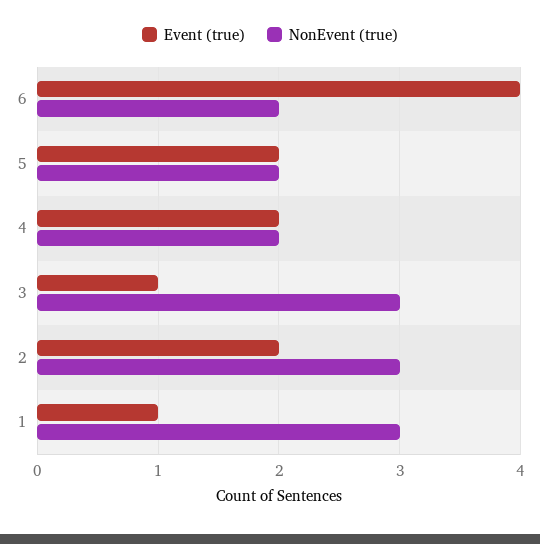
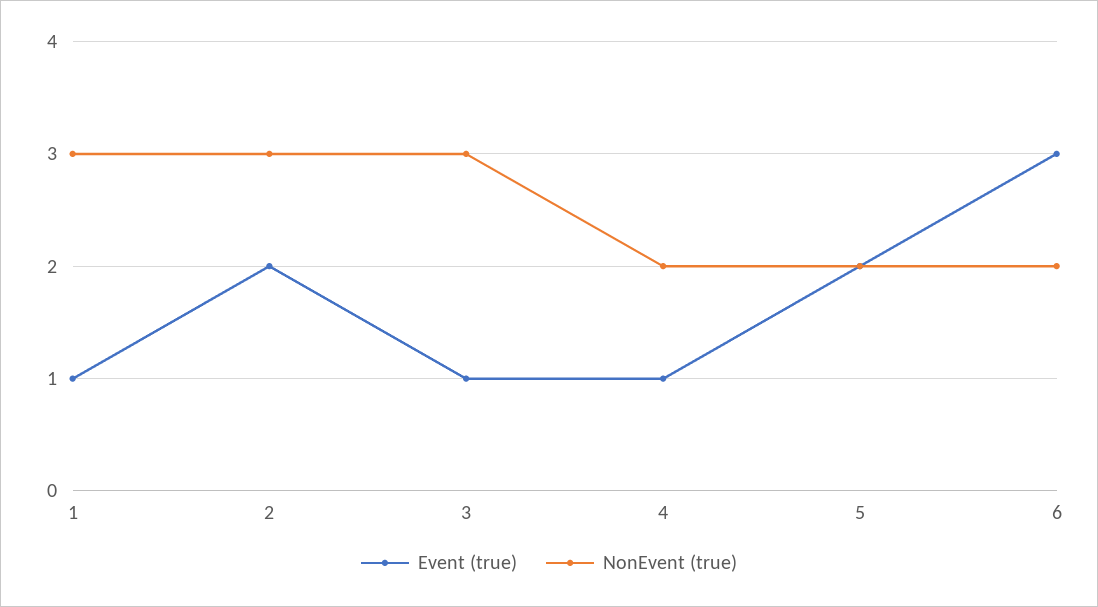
  {
    "Event (true)": {
-     "6": 4,
+     "6": 3,
      "5": 2,
-     "4": 2,
+     "4": 1,
      "3": 1,
      "2": 2,
      "1": 1
    },
    "NonEvent (true)": {
      "6": 2,
      "5": 2,
      "4": 2,
      "3": 3,
      "2": 3,
      "1": 3
    }
  }

